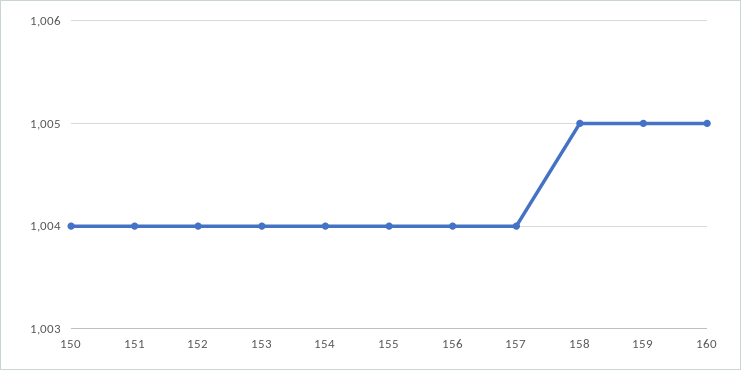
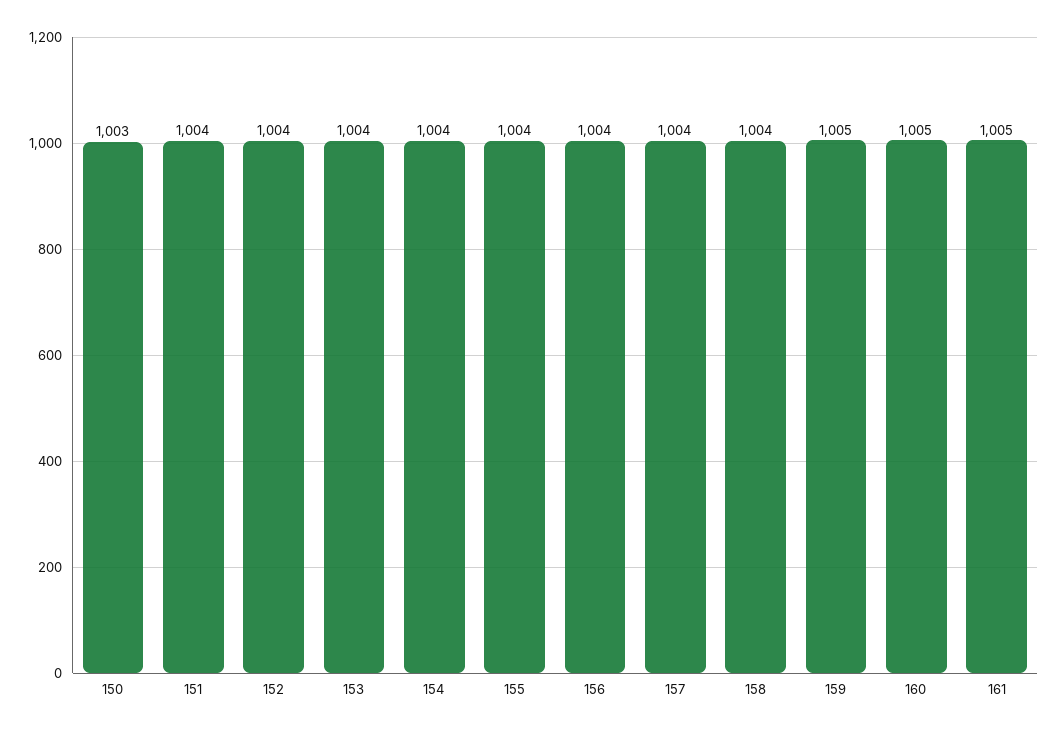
  {
-   "150": 1004,
+   "150": 1003,
    "151": 1004,
    "152": 1004,
    "153": 1004,
    "154": 1004,
    "155": 1004,
    "156": 1004,
    "157": 1004,
-   "158": 1005,
+   "158": 1004,
    "159": 1005,
-   "160": 1005
+   "160": 1005,
+   "161": 1005
  }

